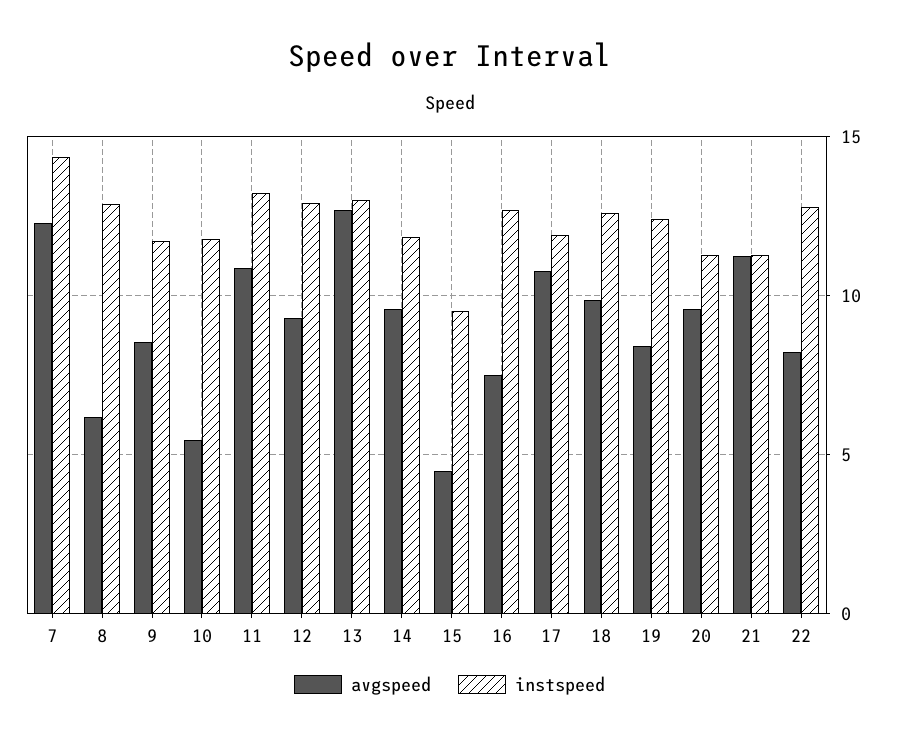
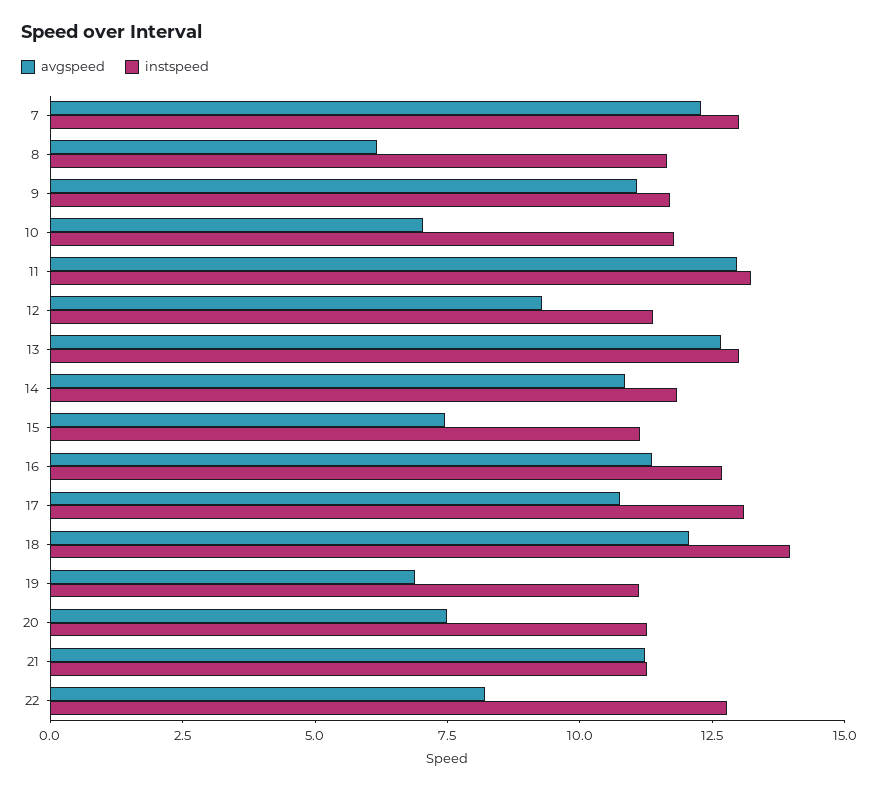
  {
    "avgspeed": {
      "7": 12.5,
      "8": 6,
-     "9": 8.5,
+     "9": 11,
-     "10": 5.5,
+     "10": 7,
-     "11": 11,
+     "11": 13,
      "12": 9.5,
      "13": 12.5,
-     "14": 9.5,
+     "14": 11,
-     "15": 4.5,
+     "15": 7.5,
-     "16": 7.5,
+     "16": 11.5,
      "17": 11,
-     "18": 10,
+     "18": 12,
-     "19": 8.5,
+     "19": 7,
-     "20": 9.5,
+     "20": 7.5,
      "21": 11,
      "22": 8
    },
    "instspeed": {
-     "7": 14.5,
+     "7": 13,
-     "8": 13,
+     "8": 11.5,
      "9": 11.5,
      "10": 12,
      "11": 13,
-     "12": 13,
+     "12": 11.5,
      "13": 13,
      "14": 12,
-     "15": 9.5,
+     "15": 11,
      "16": 12.5,
-     "17": 12,
+     "17": 13,
-     "18": 12.5,
+     "18": 14,
-     "19": 12.5,
+     "19": 11,
      "20": 11.5,
      "21": 11.5,
      "22": 13
    }
  }

